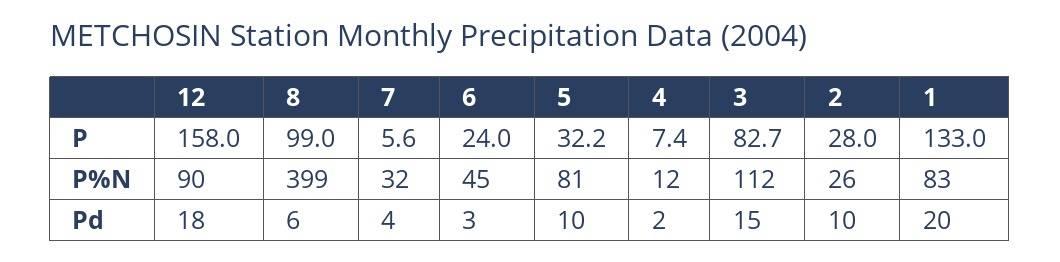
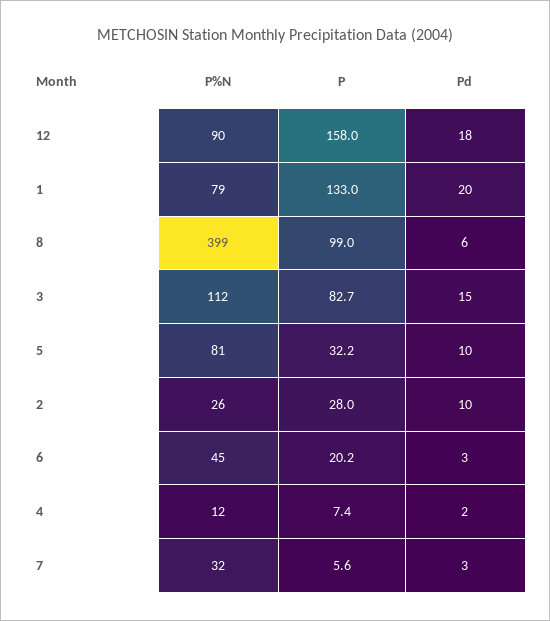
  {
    "12": {
      "P": 158,
      "P%N": 90,
      "Pd": 18
    },
    "8": {
      "P": 99,
      "P%N": 399,
      "Pd": 6
    },
    "7": {
      "P": 5.6,
      "P%N": 32,
-     "Pd": 4
+     "Pd": 3
    },
    "6": {
-     "P": 24,
+     "P": 20.2,
      "P%N": 45,
      "Pd": 3
    },
    "5": {
      "P": 32.2,
      "P%N": 81,
      "Pd": 10
    },
    "4": {
      "P": 7.4,
      "P%N": 12,
      "Pd": 2
    },
    "3": {
      "P": 82.7,
      "P%N": 112,
      "Pd": 15
    },
    "2": {
      "P": 28,
      "P%N": 26,
      "Pd": 10
    },
    "1": {
      "P": 133,
-     "P%N": 83,
+     "P%N": 79,
      "Pd": 20
    }
  }

